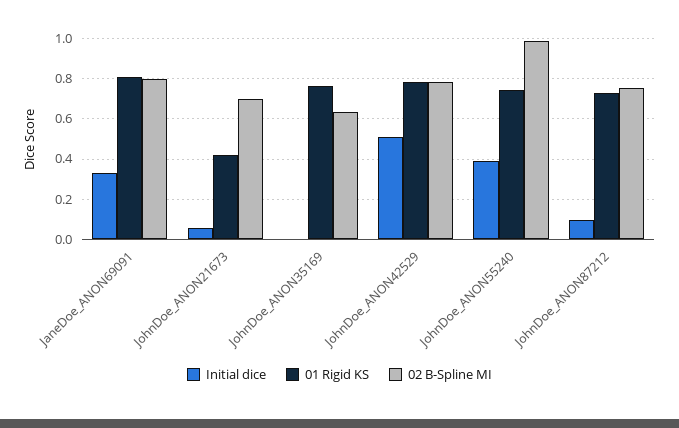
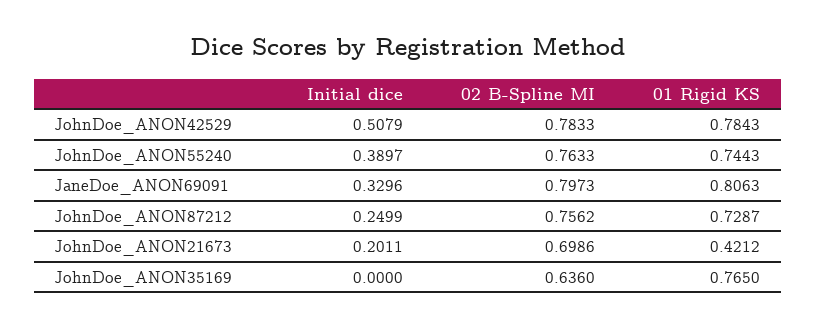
  {
    "Initial dice": {
      "JaneDoe_ANON69091": 0.3296,
-     "JohnDoe_ANON21673": 0.05,
+     "JohnDoe_ANON21673": 0.2011,
      "JohnDoe_ANON35169": 0,
      "JohnDoe_ANON42529": 0.5079,
      "JohnDoe_ANON55240": 0.3897,
-     "JohnDoe_ANON87212": 0.1
+     "JohnDoe_ANON87212": 0.2499
    },
    "01 Rigid KS": {
      "JaneDoe_ANON69091": 0.8063,
      "JohnDoe_ANON21673": 0.4212,
      "JohnDoe_ANON35169": 0.765,
      "JohnDoe_ANON42529": 0.7843,
      "JohnDoe_ANON55240": 0.7443,
      "JohnDoe_ANON87212": 0.7287
    },
    "02 B-Spline MI": {
      "JaneDoe_ANON69091": 0.7973,
      "JohnDoe_ANON21673": 0.6986,
      "JohnDoe_ANON35169": 0.636,
      "JohnDoe_ANON42529": 0.7833,
-     "JohnDoe_ANON55240": 1,
+     "JohnDoe_ANON55240": 0.7633,
      "JohnDoe_ANON87212": 0.7562
    }
  }

